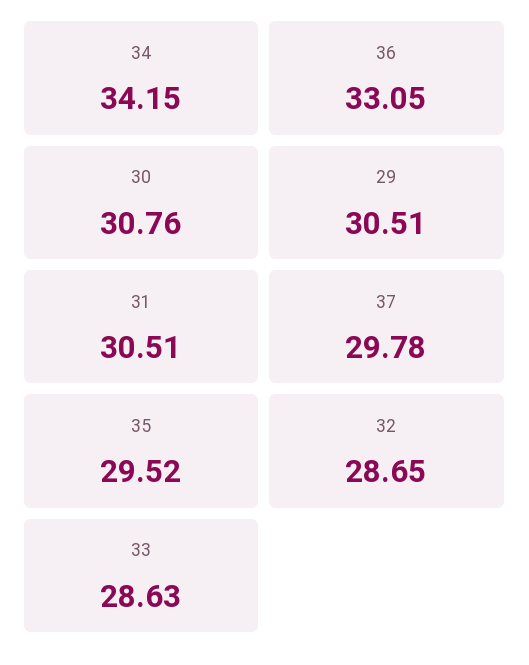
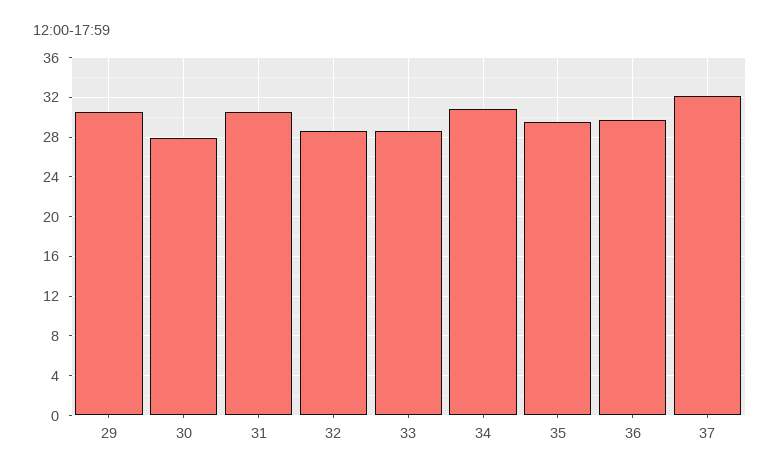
  {
-   "34": 34.15,
+   "34": 31,
-   "36": 33.05,
+   "36": 30,
-   "30": 30.76,
+   "30": 28,
    "29": 30.51,
    "31": 30.51,
-   "37": 29.78,
+   "37": 32,
    "35": 29.52,
    "32": 28.65,
    "33": 28.63
  }

